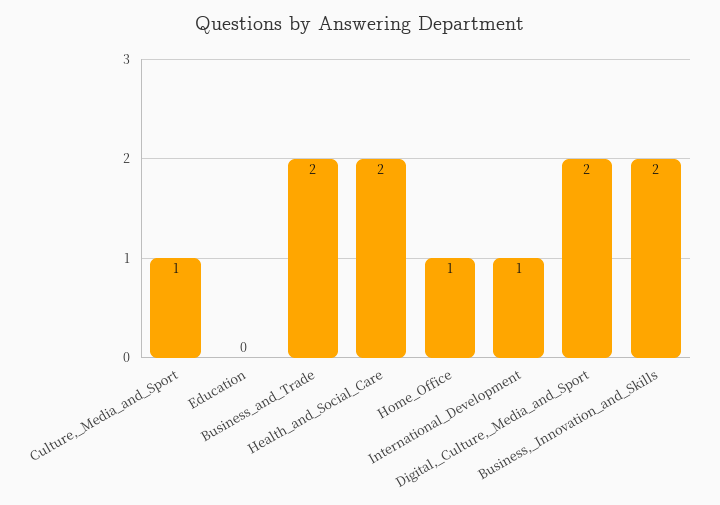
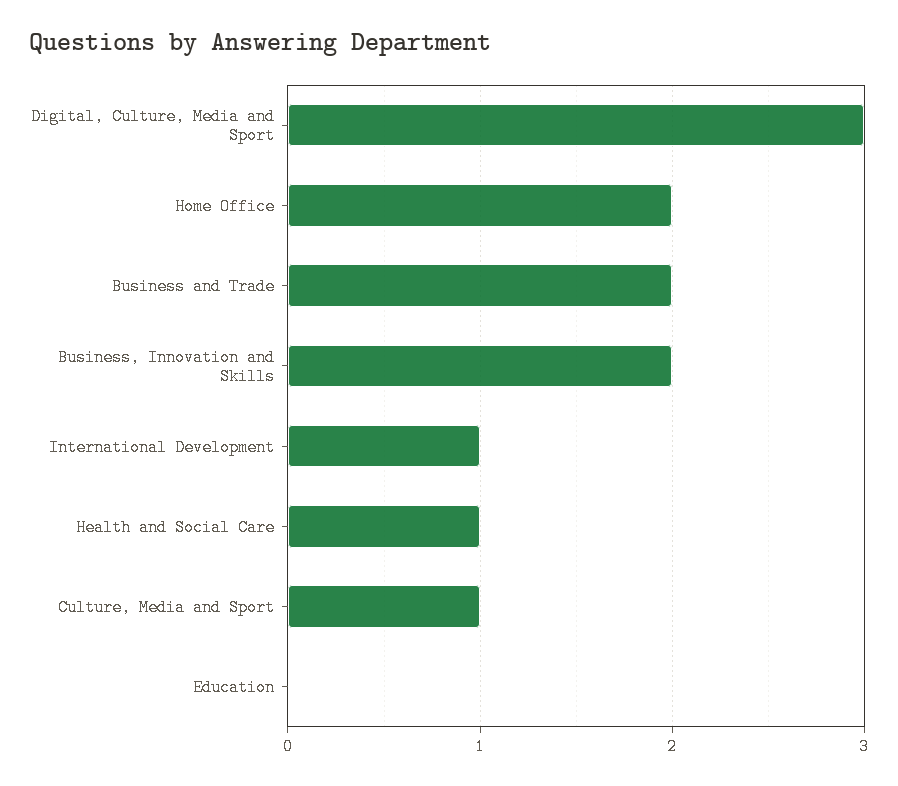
  {
    "Culture,_Media_and_Sport": 1,
    "Education": 0,
    "Business_and_Trade": 2,
-   "Health_and_Social_Care": 2,
+   "Health_and_Social_Care": 1,
-   "Home_Office": 1,
+   "Home_Office": 2,
    "International_Development": 1,
-   "Digital,_Culture,_Media_and_Sport": 2,
+   "Digital,_Culture,_Media_and_Sport": 3,
    "Business,_Innovation_and_Skills": 2
  }

